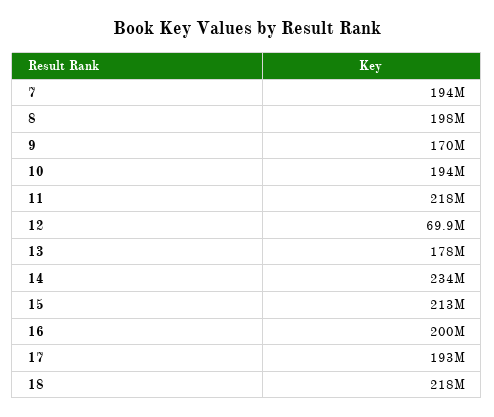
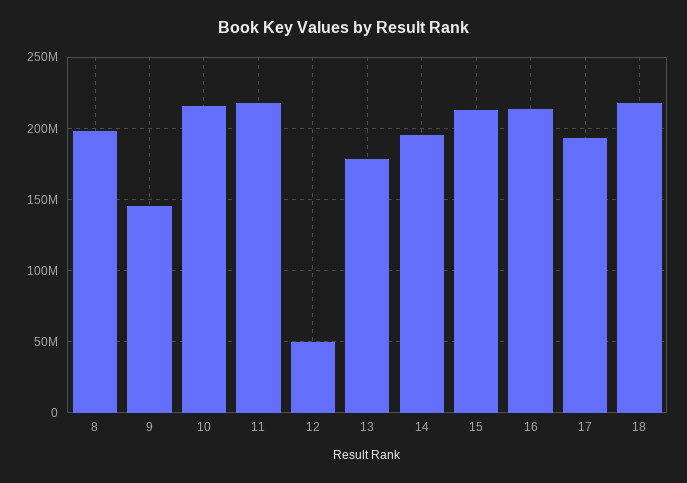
  {
-   "7": 194000000,
    "8": 198000000,
-   "9": 170000000,
+   "9": 145000000,
-   "10": 194000000,
+   "10": 215000000,
    "11": 218000000,
-   "12": 69900000,
+   "12": 50000000,
    "13": 178000000,
-   "14": 234000000,
+   "14": 195000000,
    "15": 213000000,
-   "16": 200000000,
+   "16": 215000000,
    "17": 193000000,
    "18": 218000000
  }

